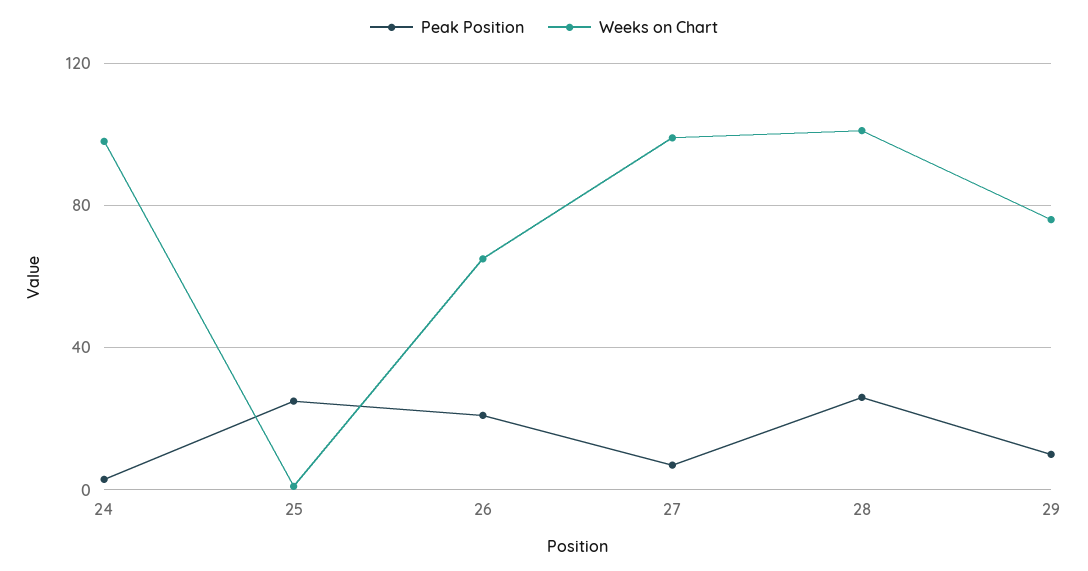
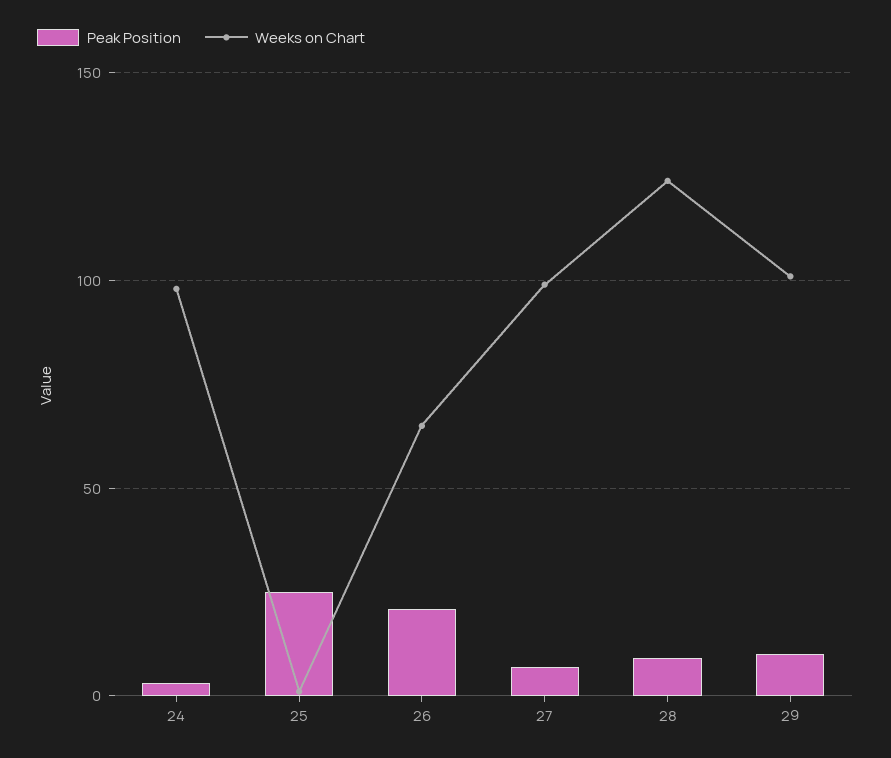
  {
    "Peak Position": {
      "24": 5,
      "25": 25,
      "26": 20,
      "27": 5,
-     "28": 25,
+     "28": 10,
      "29": 10
    },
    "Weeks on Chart": {
      "24": 100,
      "25": 0,
      "26": 65,
      "27": 100,
-     "28": 100,
+     "28": 125,
-     "29": 75
+     "29": 100
    }
  }

